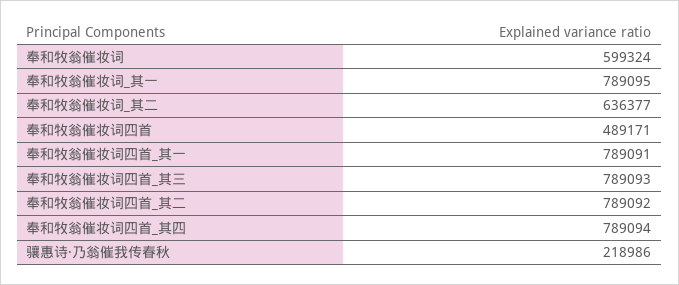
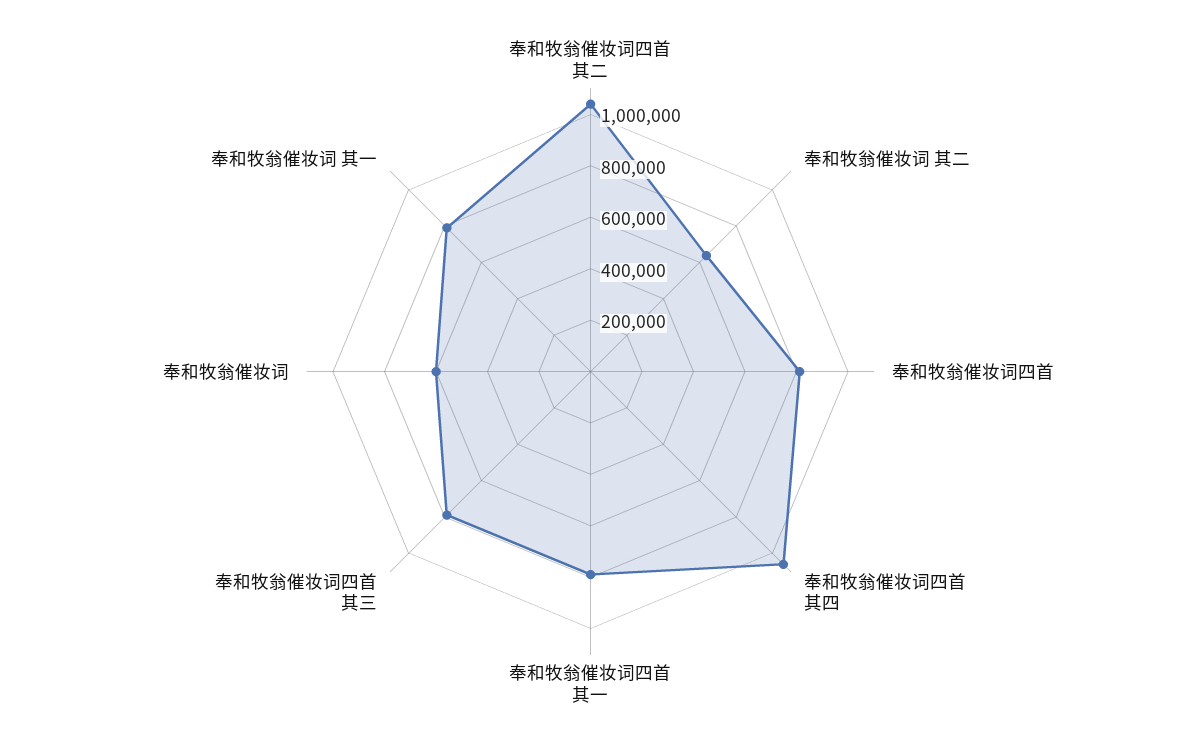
  {
    "奉和牧翁催妆词": 599324,
    "奉和牧翁催妆词_其一": 789095,
    "奉和牧翁催妆词_其二": 636377,
-   "奉和牧翁催妆词四首": 489171,
+   "奉和牧翁催妆词四首": 800000,
    "奉和牧翁催妆词四首_其一": 789091,
    "奉和牧翁催妆词四首_其三": 789093,
-   "奉和牧翁催妆词四首_其二": 789092,
+   "奉和牧翁催妆词四首_其二": 1050000,
-   "奉和牧翁催妆词四首_其四": 789094,
+   "奉和牧翁催妆词四首_其四": 1050000
-   "骧惠诗·乃翁催我传春秋": 218986
  }

